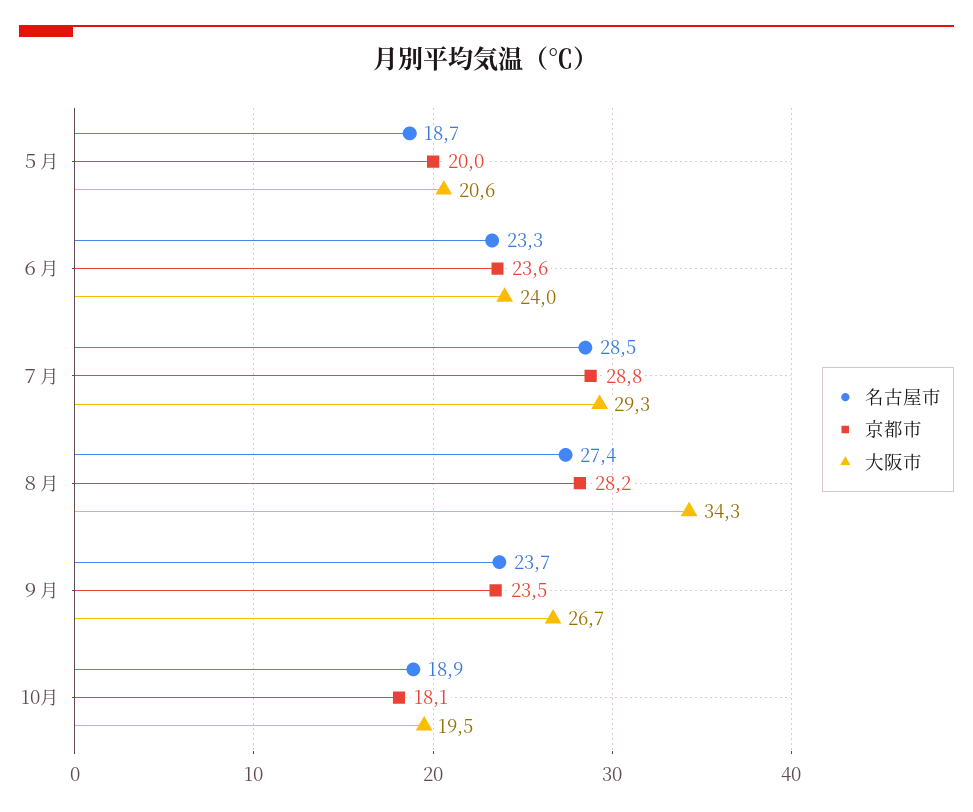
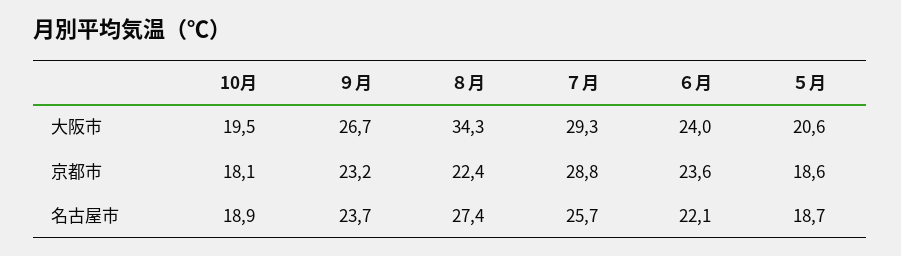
  {
    "名古屋市": {
      "５月": 18.7,
-     "６月": 23.3,
+     "６月": 22.1,
-     "７月": 28.5,
+     "７月": 25.7,
      "８月": 27.4,
      "９月": 23.7,
      "10月": 18.9
    },
    "京都市": {
-     "５月": 20,
+     "５月": 18.6,
      "６月": 23.6,
      "７月": 28.8,
-     "８月": 28.2,
+     "８月": 22.4,
-     "９月": 23.5,
+     "９月": 23.2,
      "10月": 18.1
    },
    "大阪市": {
      "５月": 20.6,
      "６月": 24,
      "７月": 29.3,
      "８月": 34.3,
      "９月": 26.7,
      "10月": 19.5
    }
  }

